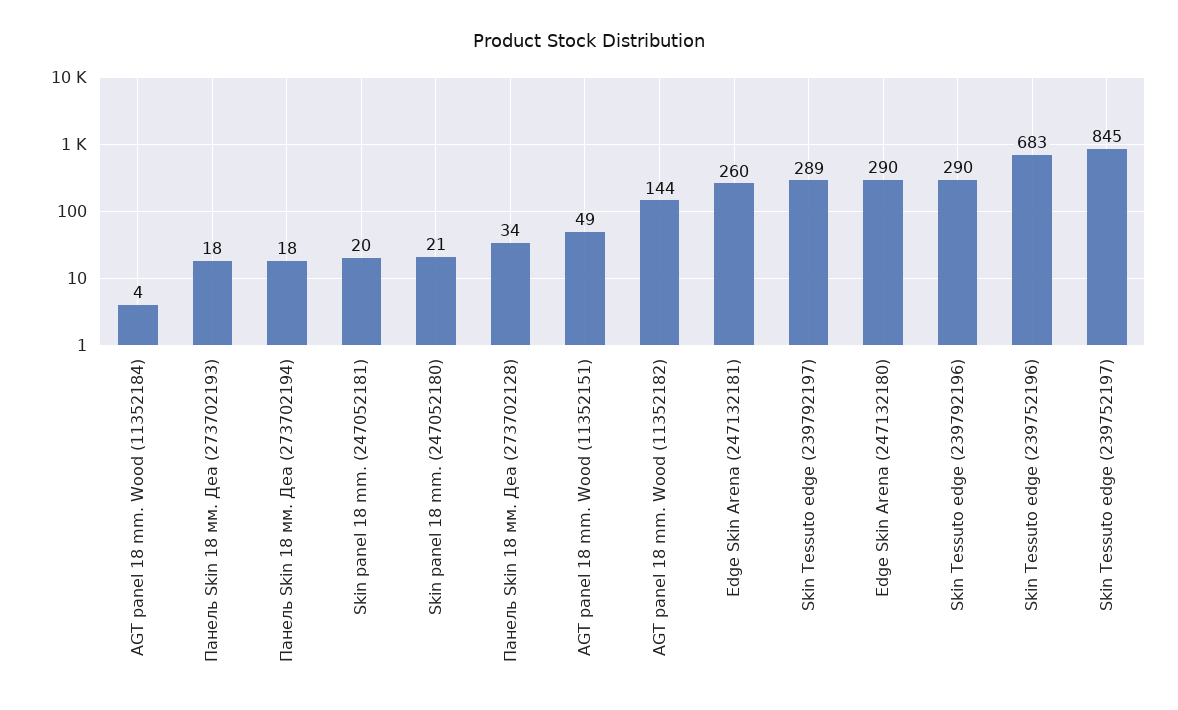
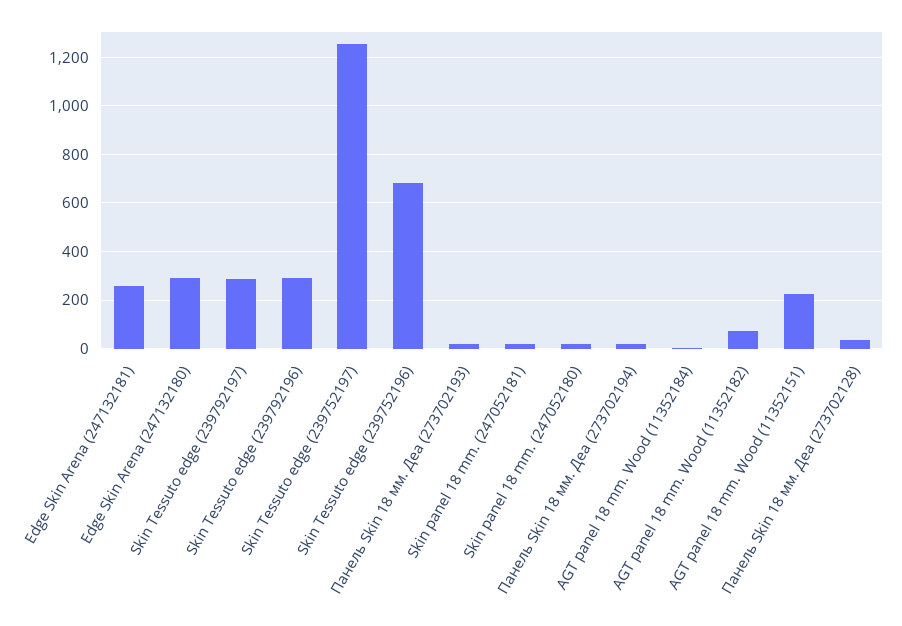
  {
    "AGT panel 18 mm. Wood (11352184)": 4,
    "Панель Skin 18 мм. Деа (273702193)": 18,
    "Панель Skin 18 мм. Деа (273702194)": 18,
    "Skin panel 18 mm. (247052181)": 20,
    "Skin panel 18 mm. (247052180)": 21,
    "Панель Skin 18 мм. Деа (273702128)": 34,
-   "AGT panel 18 mm. Wood (11352151)": 49,
+   "AGT panel 18 mm. Wood (11352151)": 225,
-   "AGT panel 18 mm. Wood (11352182)": 144,
+   "AGT panel 18 mm. Wood (11352182)": 75,
    "Edge Skin Arena (247132181)": 260,
    "Skin Tessuto edge (239792197)": 289,
    "Edge Skin Arena (247132180)": 290,
    "Skin Tessuto edge (239792196)": 290,
    "Skin Tessuto edge (239752196)": 683,
-   "Skin Tessuto edge (239752197)": 845
+   "Skin Tessuto edge (239752197)": 1250
  }

